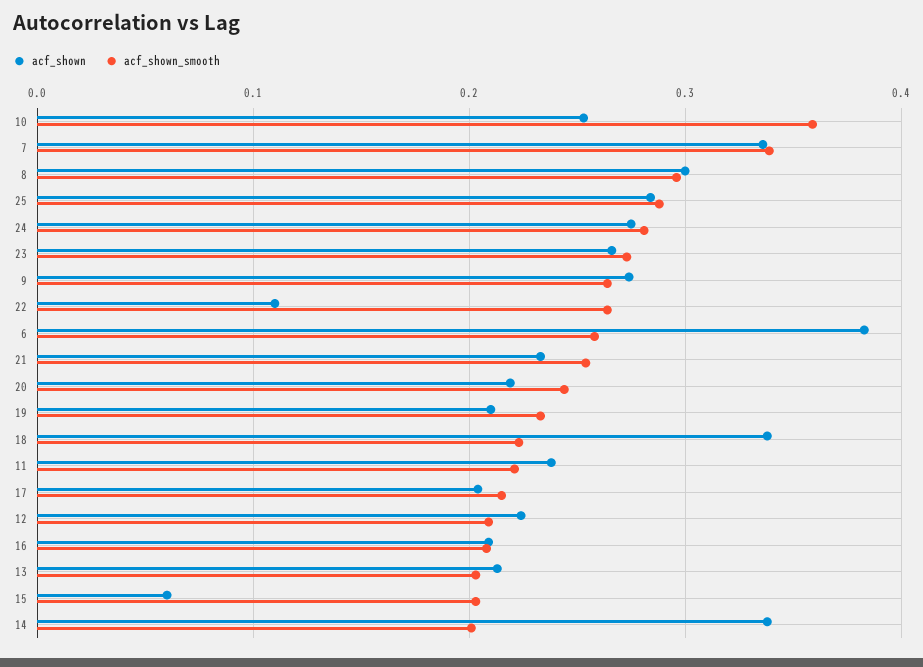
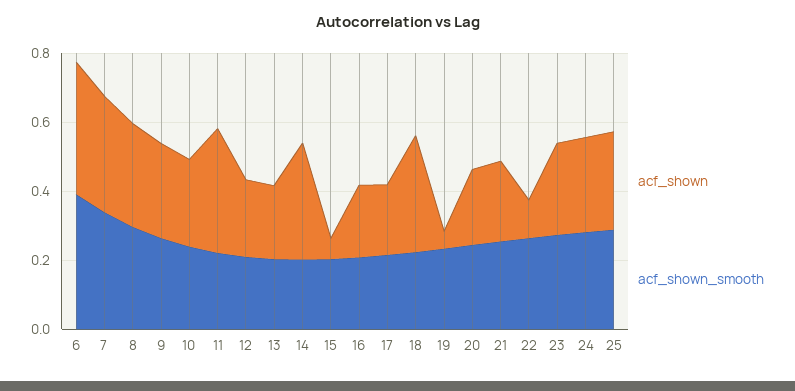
  {
    "acf_shown": {
      "10": 0.25,
      "7": 0.34,
      "8": 0.3,
      "25": 0.28,
      "24": 0.28,
      "23": 0.27,
      "9": 0.27,
      "22": 0.11,
      "6": 0.38,
      "21": 0.23,
      "20": 0.22,
-     "19": 0.21,
+     "19": 0.05,
      "18": 0.34,
-     "11": 0.24,
+     "11": 0.35,
      "17": 0.2,
      "12": 0.22,
      "16": 0.21,
      "13": 0.21,
      "15": 0.06,
      "14": 0.34
    },
    "acf_shown_smooth": {
-     "10": 0.36,
+     "10": 0.25,
      "7": 0.34,
      "8": 0.3,
      "25": 0.29,
      "24": 0.28,
      "23": 0.27,
      "9": 0.26,
      "22": 0.26,
-     "6": 0.26,
+     "6": 0.4,
      "21": 0.25,
      "20": 0.24,
      "19": 0.23,
      "18": 0.22,
      "11": 0.22,
      "17": 0.22,
      "12": 0.21,
      "16": 0.21,
      "13": 0.2,
      "15": 0.2,
      "14": 0.2
    }
  }

